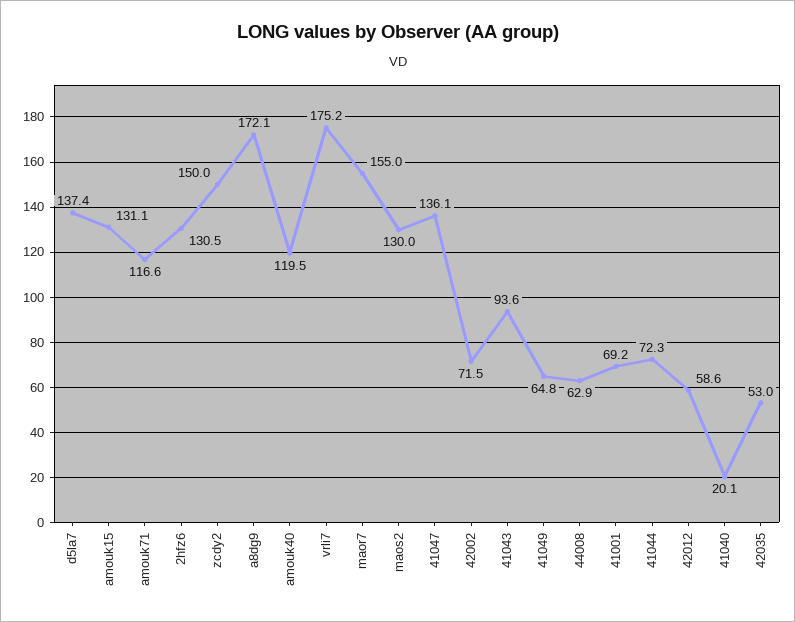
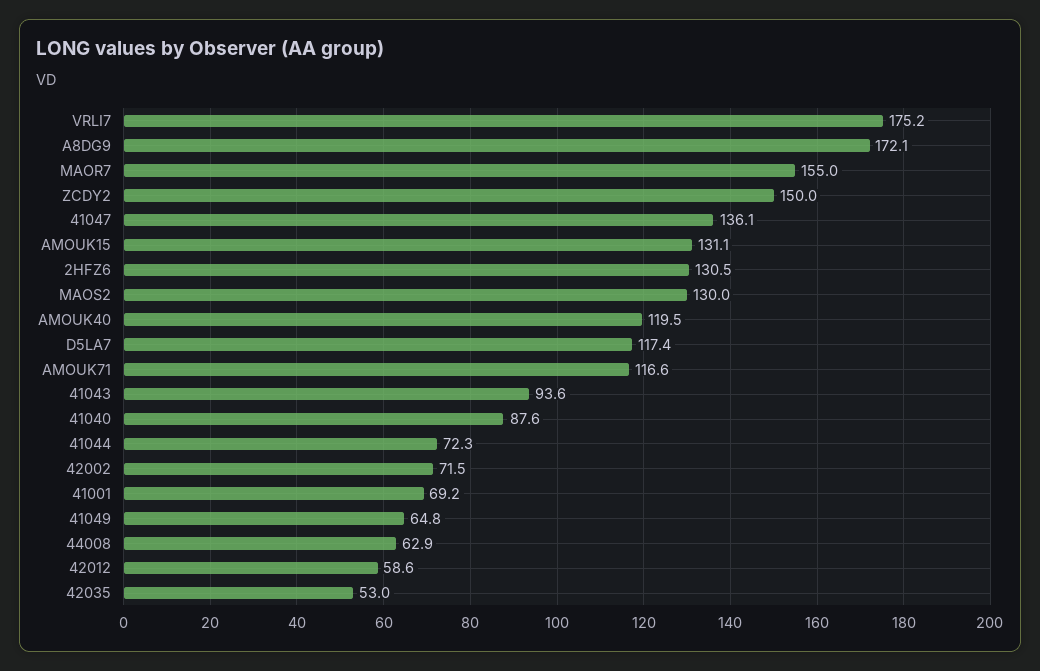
  {
-   "d5la7": 137.4,
+   "d5la7": 117.4,
    "amouk15": 131.1,
    "amouk71": 116.6,
    "2hfz6": 130.5,
    "zcdy2": 150,
    "a8dg9": 172.1,
    "amouk40": 119.5,
    "vrli7": 175.2,
    "maor7": 155,
    "maos2": 130,
    "41047": 136.1,
    "42002": 71.5,
    "41043": 93.6,
    "41049": 64.8,
    "44008": 62.9,
    "41001": 69.2,
    "41044": 72.3,
    "42012": 58.6,
-   "41040": 20.1,
+   "41040": 87.6,
    "42035": 53
  }

